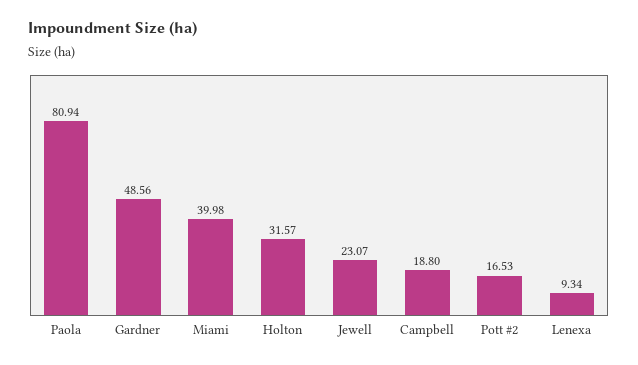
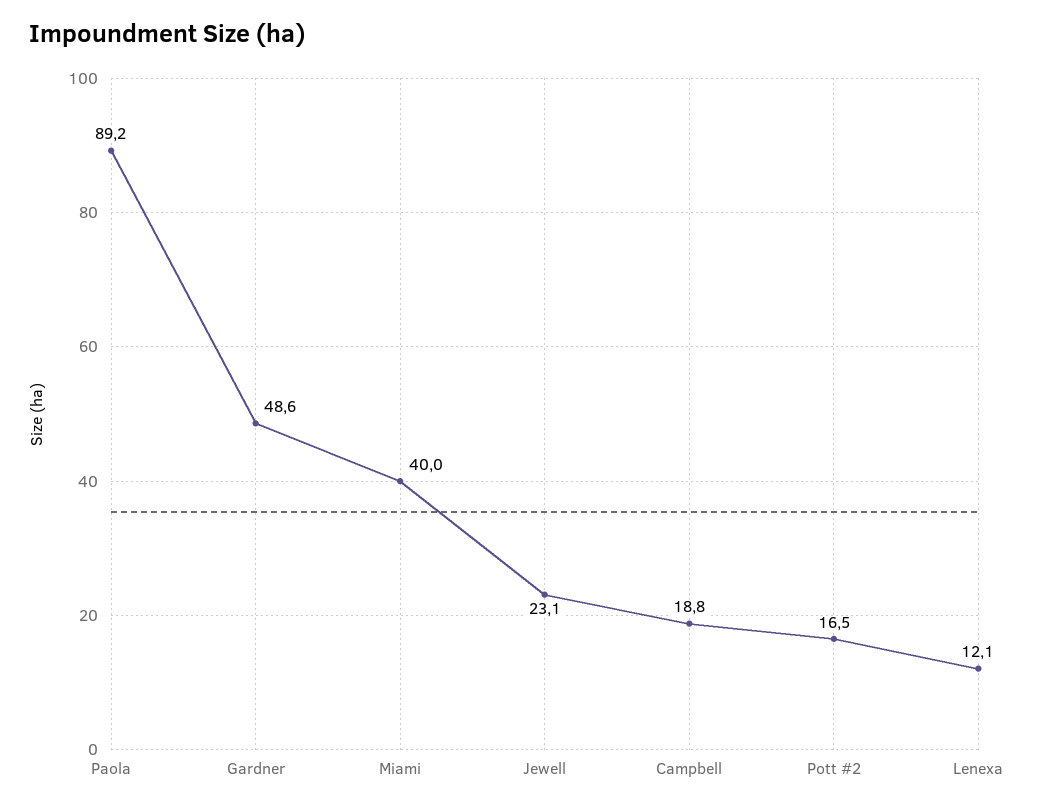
  {
-   "Paola": 80.94,
+   "Paola": 89.2,
    "Gardner": 48.56,
    "Miami": 39.98,
-   "Holton": 31.57,
    "Jewell": 23.07,
    "Campbell": 18.8,
    "Pott #2": 16.53,
-   "Lenexa": 9.34
+   "Lenexa": 12.1
  }

